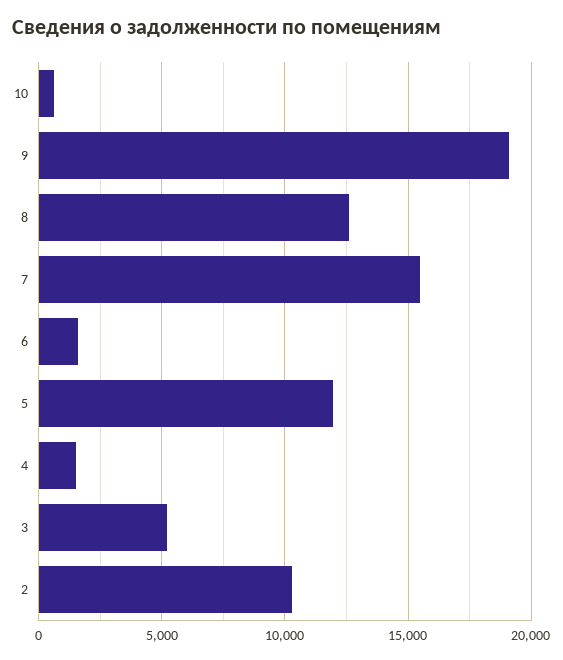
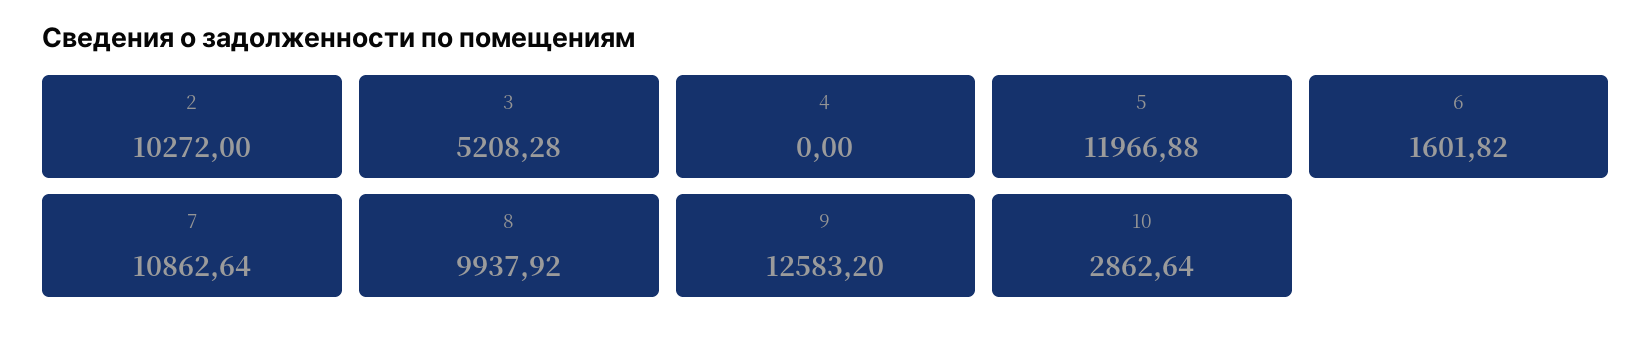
  {
-   "10": 500,
+   "10": 2862.64,
-   "9": 19000,
+   "9": 12583.2,
-   "8": 12500,
+   "8": 9937.92,
-   "7": 15500,
+   "7": 10862.64,
    "6": 1601.82,
    "5": 11966.88,
-   "4": 1500,
+   "4": 0,
    "3": 5208.28,
    "2": 10272
  }

